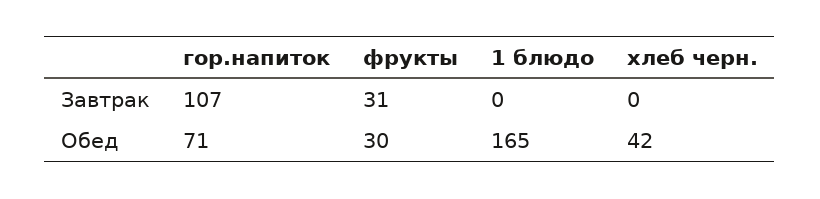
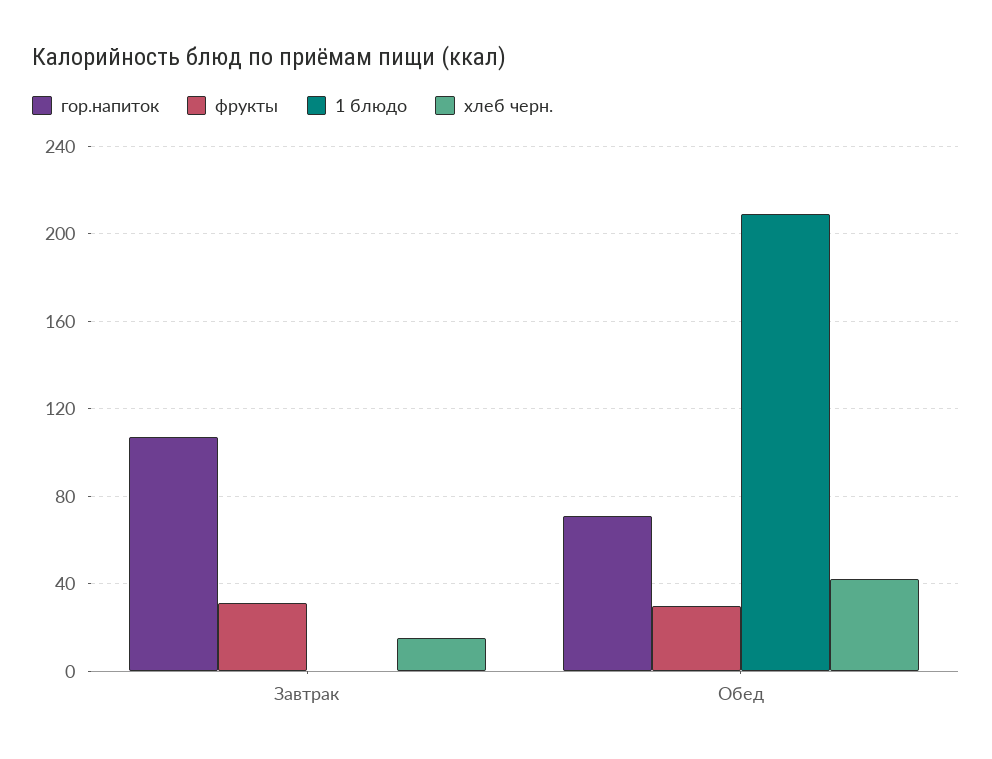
  {
    "гор.напиток": {
      "Завтрак": 107,
      "Обед": 71
    },
    "фрукты": {
      "Завтрак": 31,
      "Обед": 30
    },
    "1 блюдо": {
      "Завтрак": 0,
-     "Обед": 165
+     "Обед": 210
    },
    "хлеб черн.": {
-     "Завтрак": 0,
+     "Завтрак": 15,
      "Обед": 42
    }
  }

